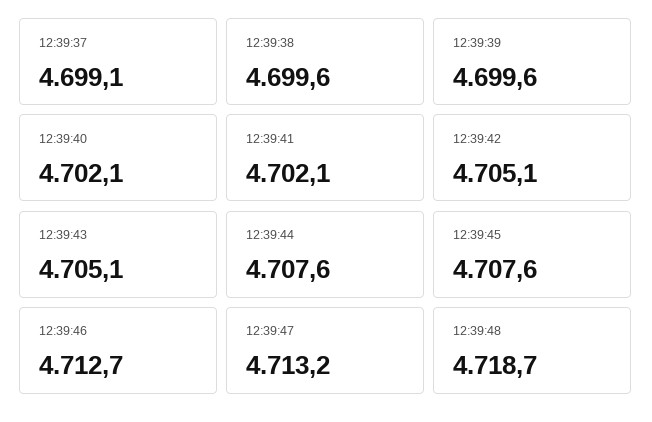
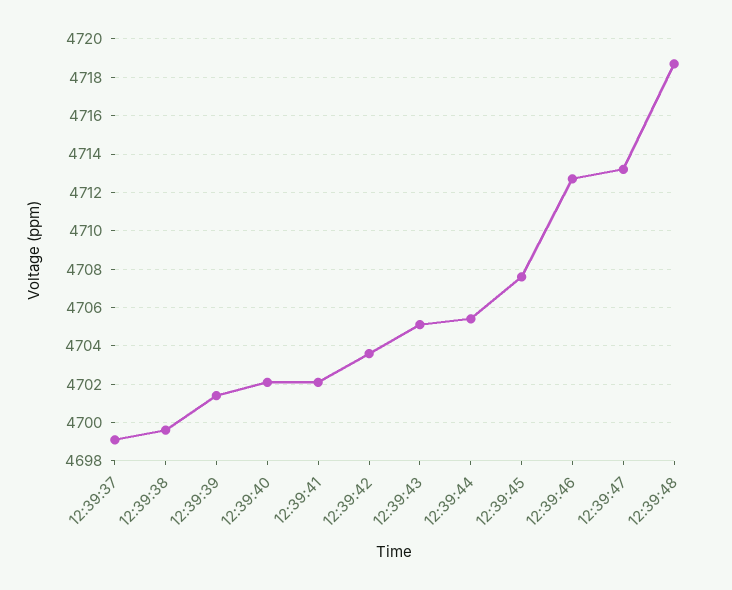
  {
    "12:39:37": 4699.1,
    "12:39:38": 4699.6,
-   "12:39:39": 4699.6,
+   "12:39:39": 4701.5,
    "12:39:40": 4702.1,
    "12:39:41": 4702.1,
-   "12:39:42": 4705.1,
+   "12:39:42": 4703.5,
    "12:39:43": 4705.1,
-   "12:39:44": 4707.6,
+   "12:39:44": 4705.5,
    "12:39:45": 4707.6,
    "12:39:46": 4712.7,
    "12:39:47": 4713.2,
    "12:39:48": 4718.7
  }

